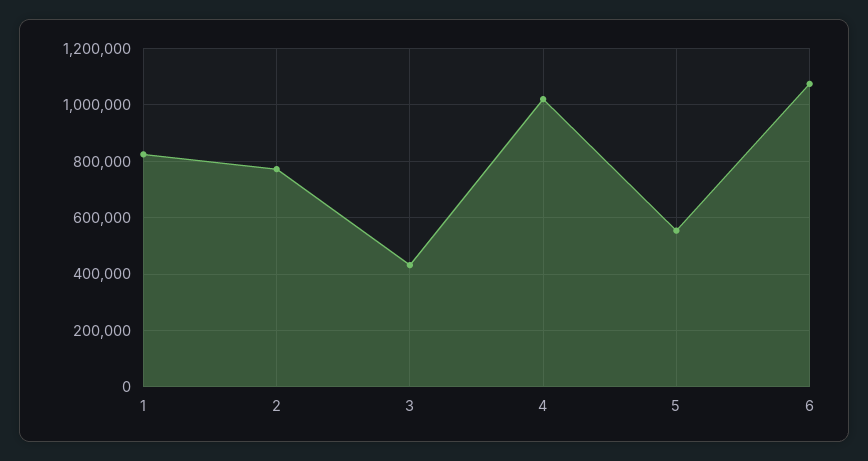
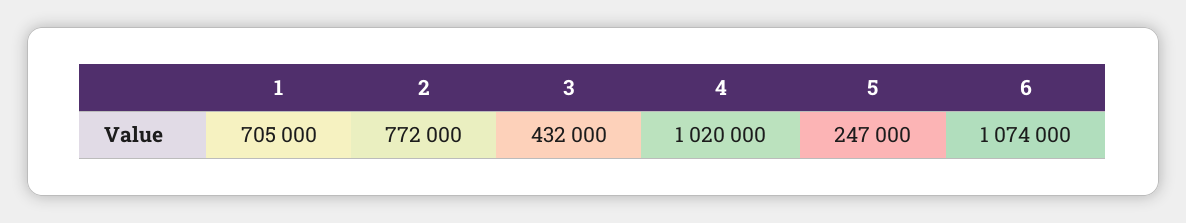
  {
-   "1": 825000,
+   "1": 705000,
    "2": 772000,
    "3": 432000,
    "4": 1020000,
-   "5": 550000,
+   "5": 247000,
    "6": 1074000
  }

